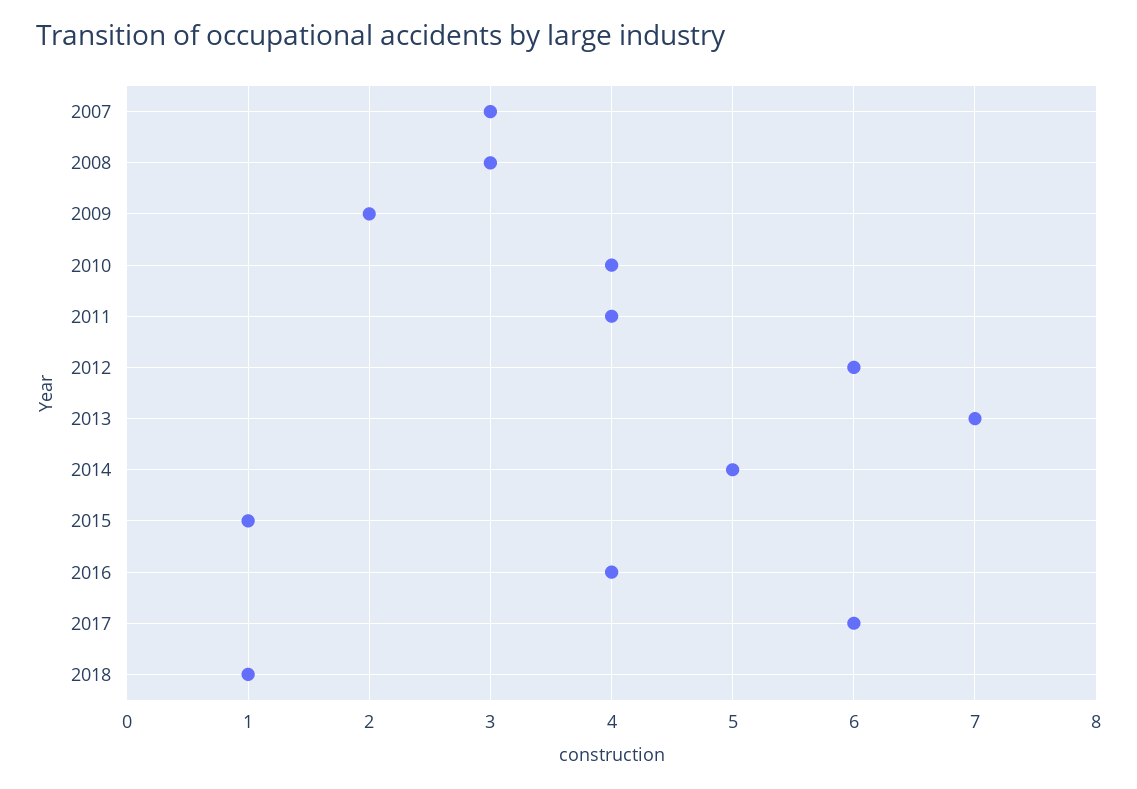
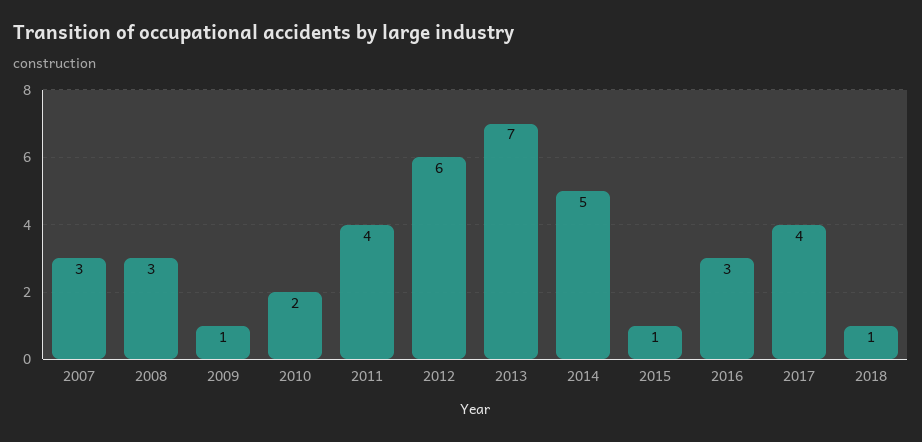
  {
    "2007": 3,
    "2008": 3,
-   "2009": 2,
+   "2009": 1,
-   "2010": 4,
+   "2010": 2,
    "2011": 4,
    "2012": 6,
    "2013": 7,
    "2014": 5,
    "2015": 1,
-   "2016": 4,
+   "2016": 3,
-   "2017": 6,
+   "2017": 4,
    "2018": 1
  }

